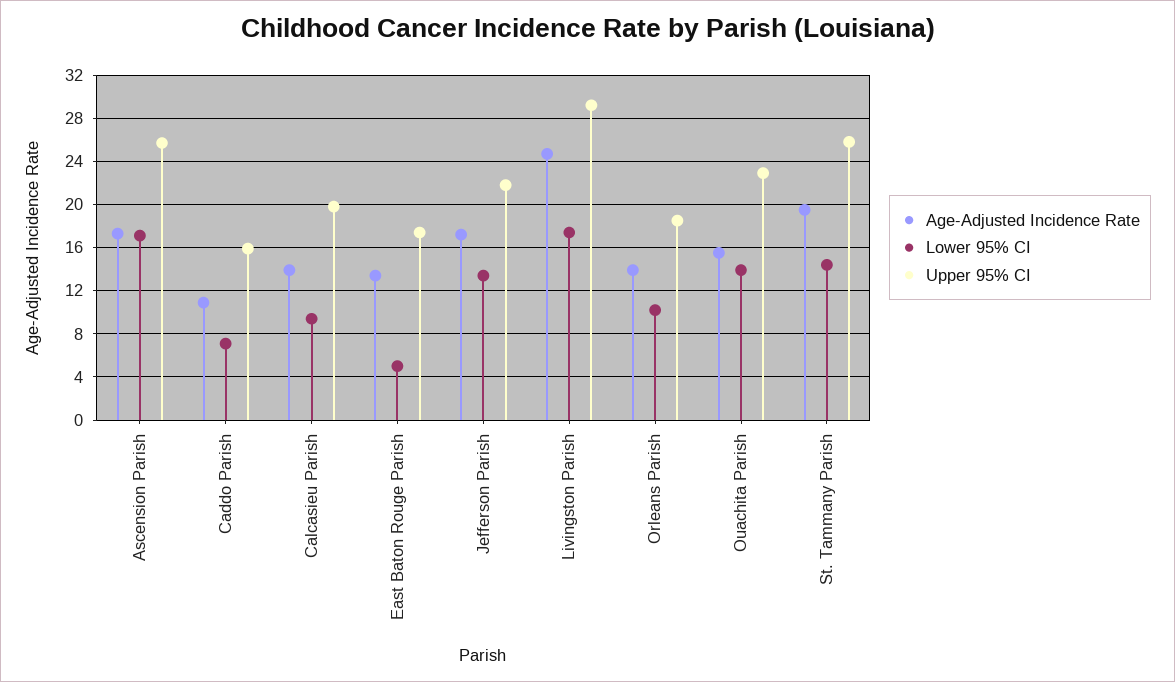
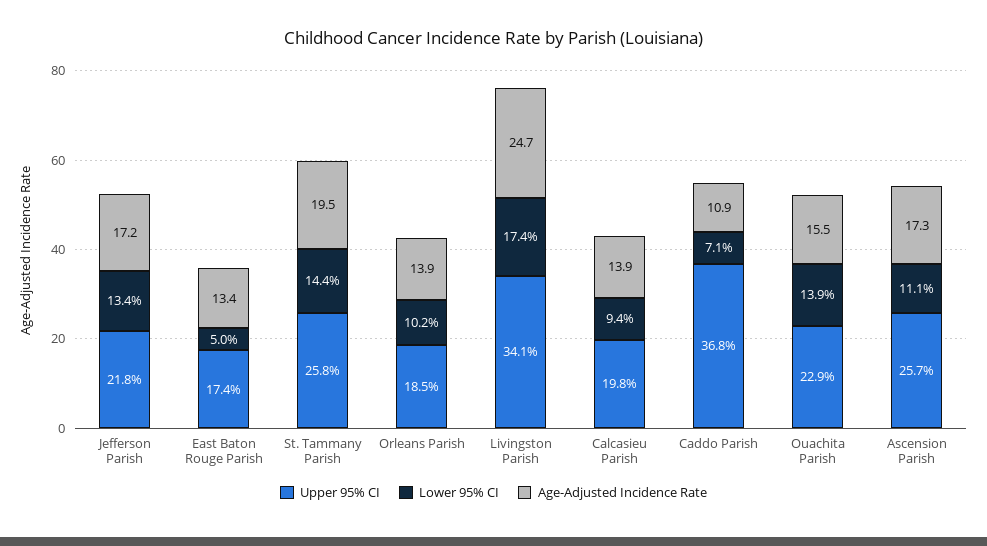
  {
    "Age-Adjusted Incidence Rate": {
      "Ascension Parish": 17.3,
      "Caddo Parish": 10.9,
      "Calcasieu Parish": 13.9,
      "East Baton Rouge Parish": 13.4,
      "Jefferson Parish": 17.2,
      "Livingston Parish": 24.7,
      "Orleans Parish": 13.9,
      "Ouachita Parish": 15.5,
      "St. Tammany Parish": 19.5
    },
    "Lower 95% CI": {
-     "Ascension Parish": 17,
+     "Ascension Parish": 11.1,
      "Caddo Parish": 7.1,
      "Calcasieu Parish": 9.4,
      "East Baton Rouge Parish": 5,
      "Jefferson Parish": 13.4,
      "Livingston Parish": 17.4,
      "Orleans Parish": 10.2,
      "Ouachita Parish": 13.9,
      "St. Tammany Parish": 14.4
    },
    "Upper 95% CI": {
      "Ascension Parish": 25.7,
-     "Caddo Parish": 16,
+     "Caddo Parish": 36.8,
      "Calcasieu Parish": 19.8,
      "East Baton Rouge Parish": 17.4,
      "Jefferson Parish": 21.8,
-     "Livingston Parish": 29,
+     "Livingston Parish": 34.1,
      "Orleans Parish": 18.5,
      "Ouachita Parish": 22.9,
      "St. Tammany Parish": 25.8
    }
  }

